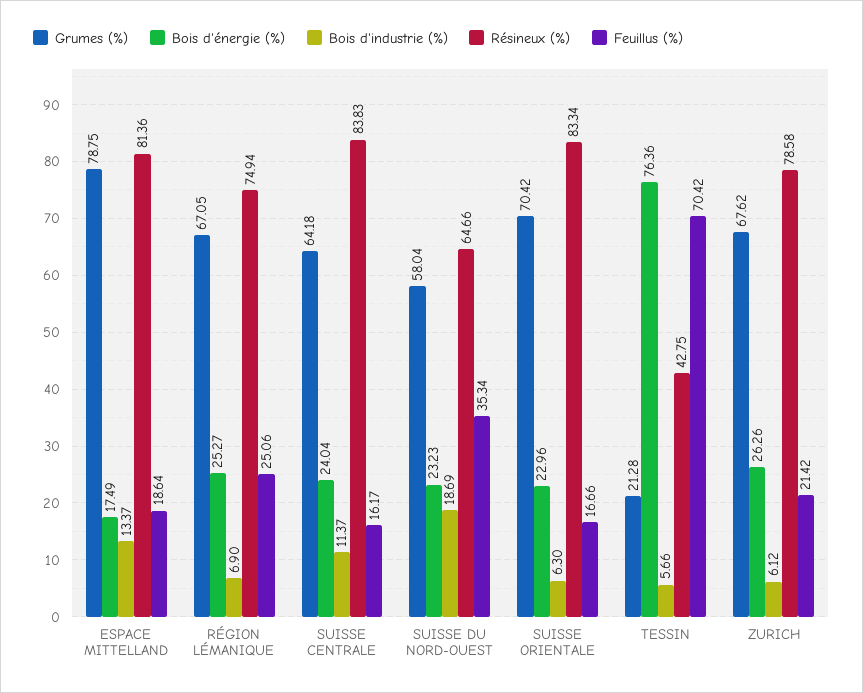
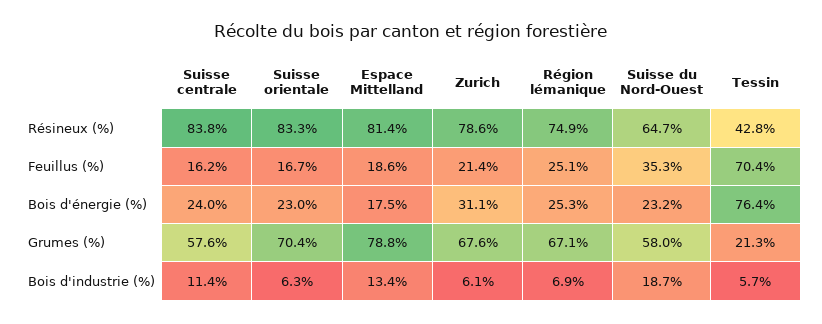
  {
    "Grumes (%)": {
      "ESPACE MITTELLAND": 78.75,
      "RÉGION LÉMANIQUE": 67.05,
-     "SUISSE CENTRALE": 64.18,
+     "SUISSE CENTRALE": 57.6,
      "SUISSE DU NORD-OUEST": 58.04,
      "SUISSE ORIENTALE": 70.42,
      "TESSIN": 21.28,
      "ZURICH": 67.62
    },
    "Bois d'énergie (%)": {
      "ESPACE MITTELLAND": 17.49,
      "RÉGION LÉMANIQUE": 25.27,
      "SUISSE CENTRALE": 24.04,
      "SUISSE DU NORD-OUEST": 23.23,
      "SUISSE ORIENTALE": 22.96,
      "TESSIN": 76.36,
-     "ZURICH": 26.26
+     "ZURICH": 31.1
    },
    "Bois d'industrie (%)": {
      "ESPACE MITTELLAND": 13.37,
      "RÉGION LÉMANIQUE": 6.9,
      "SUISSE CENTRALE": 11.37,
      "SUISSE DU NORD-OUEST": 18.69,
      "SUISSE ORIENTALE": 6.3,
      "TESSIN": 5.66,
      "ZURICH": 6.12
    },
    "Résineux (%)": {
      "ESPACE MITTELLAND": 81.36,
      "RÉGION LÉMANIQUE": 74.94,
      "SUISSE CENTRALE": 83.83,
      "SUISSE DU NORD-OUEST": 64.66,
      "SUISSE ORIENTALE": 83.34,
      "TESSIN": 42.75,
      "ZURICH": 78.58
    },
    "Feuillus (%)": {
      "ESPACE MITTELLAND": 18.64,
      "RÉGION LÉMANIQUE": 25.06,
      "SUISSE CENTRALE": 16.17,
      "SUISSE DU NORD-OUEST": 35.34,
      "SUISSE ORIENTALE": 16.66,
      "TESSIN": 70.42,
      "ZURICH": 21.42
    }
  }

